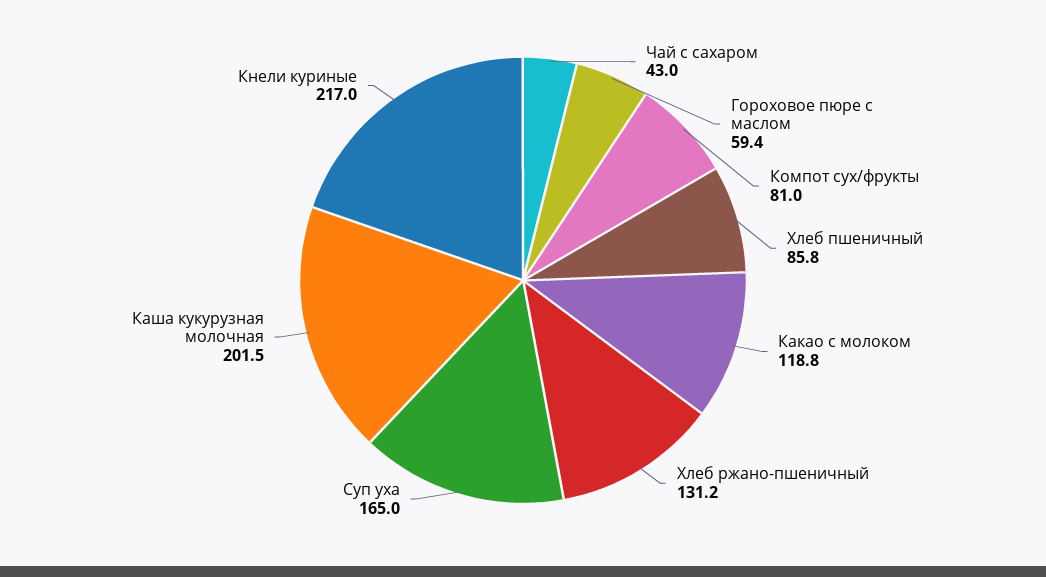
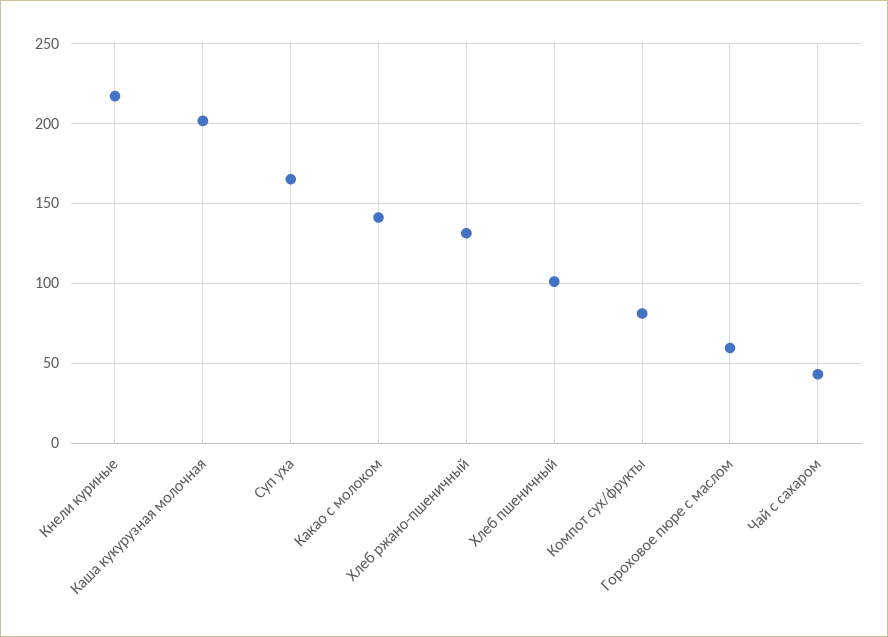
  {
    "Чай с сахаром": 43,
    "Гороховое пюре с маслом": 59.4,
    "Компот сух/фрукты": 81,
-   "Хлеб пшеничный": 85.8,
+   "Хлеб пшеничный": 100,
-   "Какао с молоком": 118.8,
+   "Какао с молоком": 140,
    "Хлеб ржано-пшеничный": 131.2,
    "Суп уха": 165,
    "Каша кукурузная молочная": 201.5,
    "Кнели куриные": 217
  }

